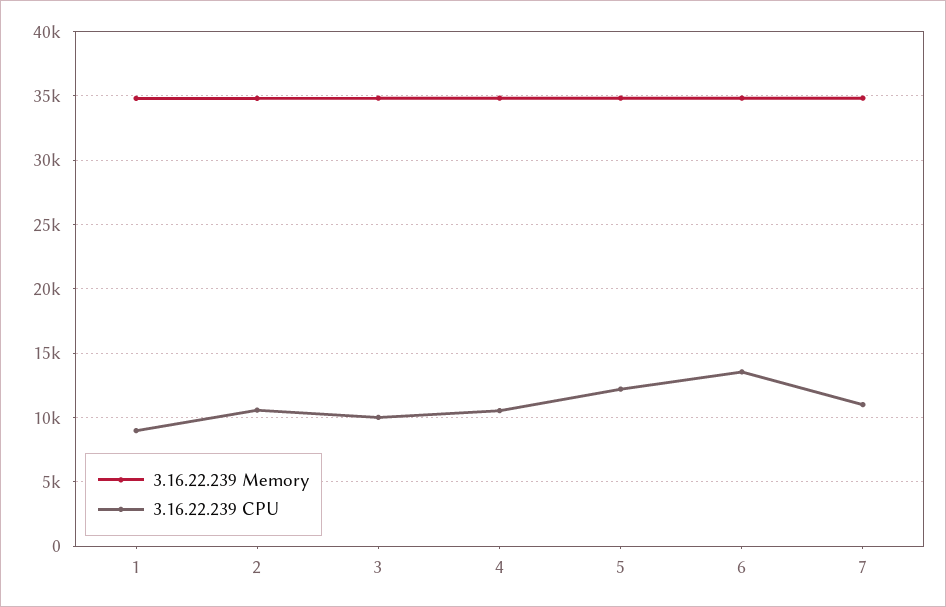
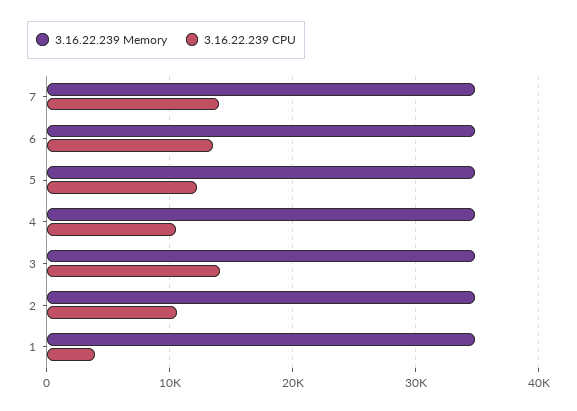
  {
    "3.16.22.239 Memory": {
      "1": 35000,
      "2": 35000,
      "3": 35000,
      "4": 35000,
      "5": 35000,
      "6": 35000,
      "7": 35000
    },
    "3.16.22.239 CPU": {
-     "1": 9000,
+     "1": 4000,
      "2": 10500,
-     "3": 10000,
+     "3": 14000,
      "4": 10500,
      "5": 12000,
      "6": 13500,
-     "7": 11000
+     "7": 14000
    }
  }

